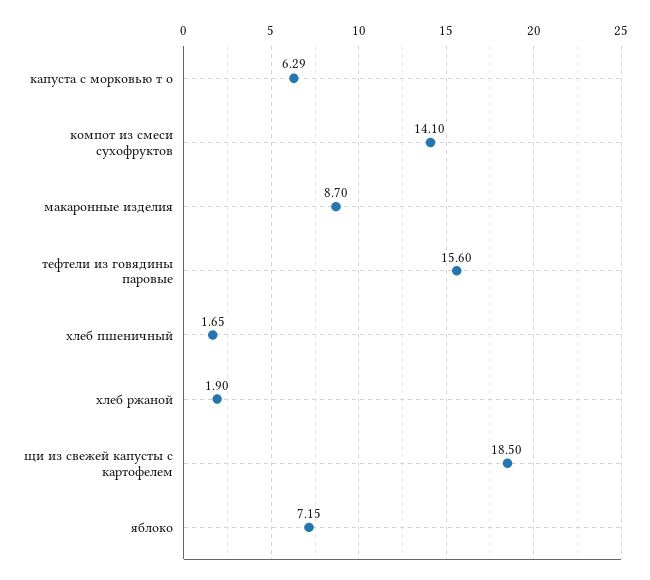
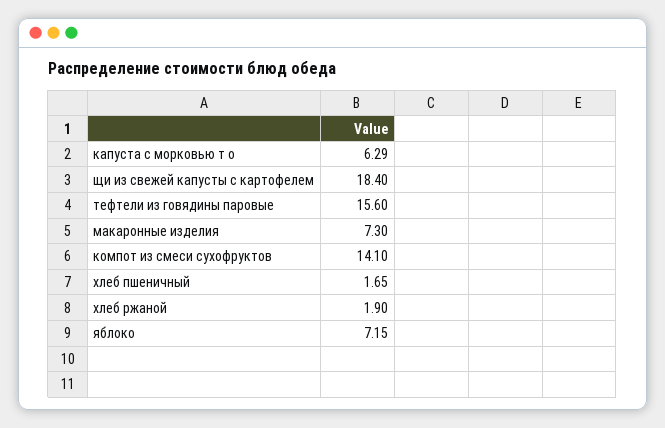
  {
    "капуста с морковью т о": 6.29,
    "компот из смеси сухофруктов": 14.1,
-   "макаронные изделия": 8.7,
+   "макаронные изделия": 7.3,
    "тефтели из говядины паровые": 15.6,
    "хлеб пшеничный": 1.65,
    "хлеб ржаной": 1.9,
-   "щи из свежей капусты с картофелем": 18.5,
+   "щи из свежей капусты с картофелем": 18.4,
    "яблоко": 7.15
  }

